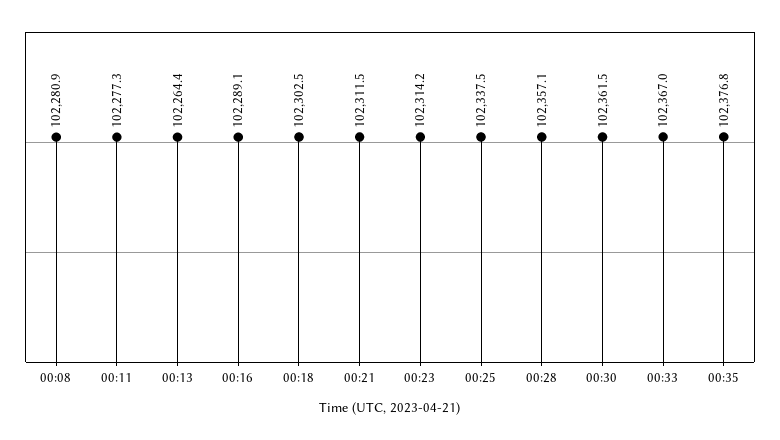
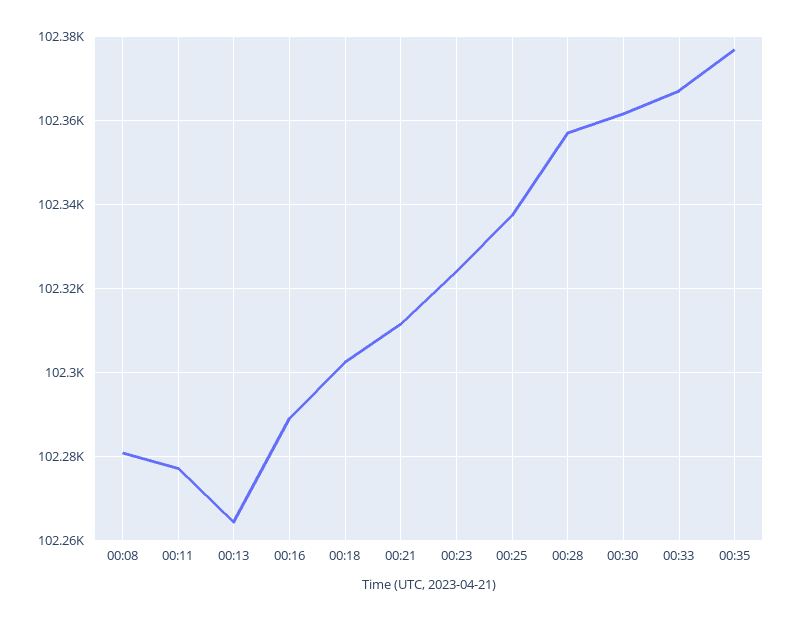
  {
    "00:08": 102280.9,
    "00:11": 102277.3,
    "00:13": 102264.4,
    "00:16": 102289.1,
    "00:18": 102302.5,
    "00:21": 102311.5,
-   "00:23": 102314.2,
+   "00:23": 102324,
    "00:25": 102337.5,
    "00:28": 102357.1,
    "00:30": 102361.5,
    "00:33": 102367,
    "00:35": 102376.8
  }

